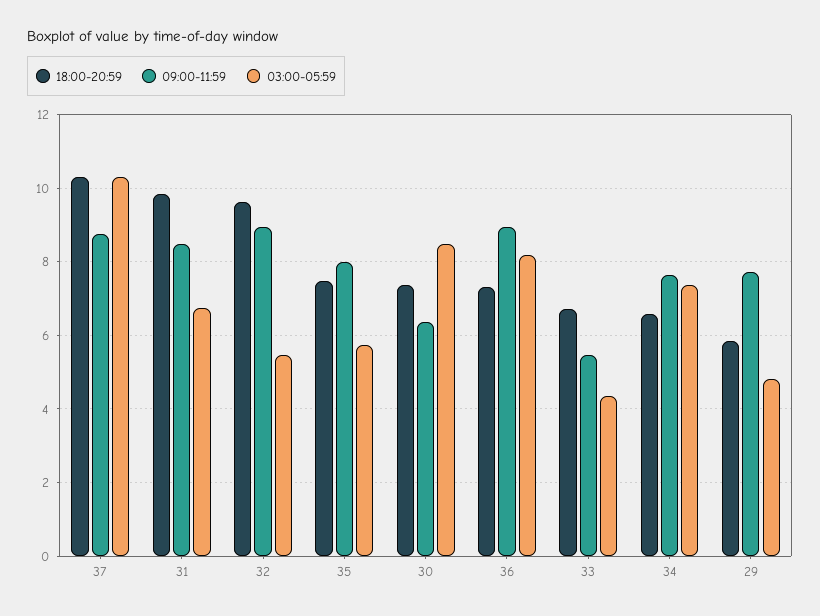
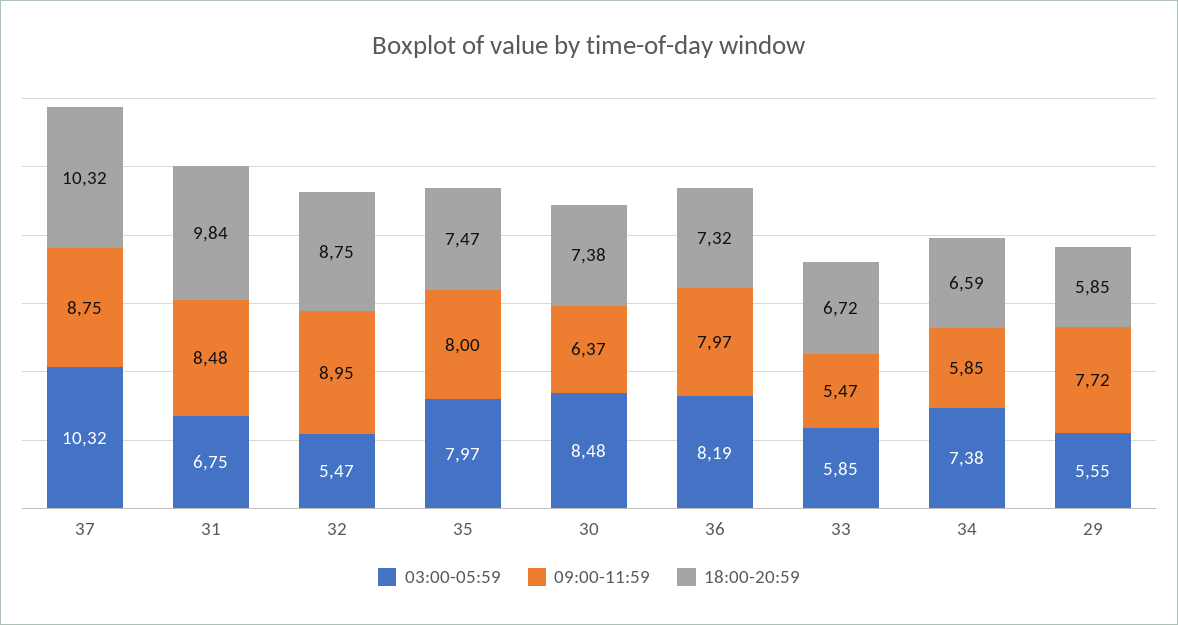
  {
    "18:00-20:59": {
      "37": 10.32,
      "31": 9.84,
-     "32": 9.6,
+     "32": 8.75,
      "35": 7.47,
      "30": 7.38,
      "36": 7.32,
      "33": 6.72,
      "34": 6.59,
      "29": 5.85
    },
    "09:00-11:59": {
      "37": 8.75,
      "31": 8.48,
      "32": 8.95,
      "35": 8,
      "30": 6.37,
-     "36": 9,
+     "36": 7.97,
      "33": 5.47,
-     "34": 7.6,
+     "34": 5.85,
      "29": 7.72
    },
    "03:00-05:59": {
      "37": 10.32,
      "31": 6.75,
      "32": 5.47,
-     "35": 5.8,
+     "35": 7.97,
      "30": 8.48,
      "36": 8.19,
-     "33": 4.4,
+     "33": 5.85,
      "34": 7.38,
-     "29": 4.8
+     "29": 5.55
    }
  }

